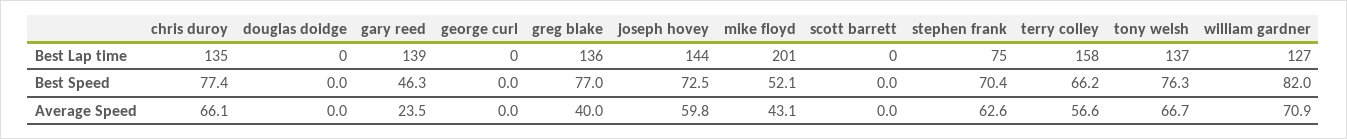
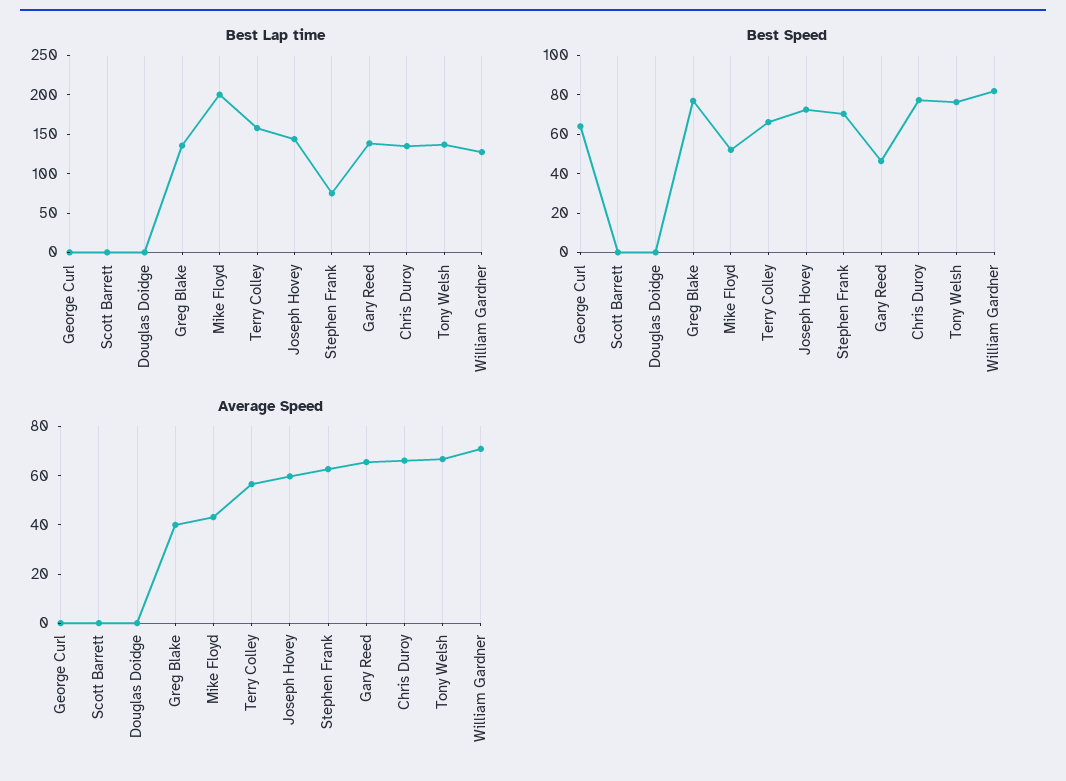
  {
    "Best Lap time": {
      "chris duroy": 135,
      "douglas doidge": 0,
      "gary reed": 139,
      "george curl": 0,
      "greg blake": 136,
      "joseph hovey": 144,
      "mike floyd": 201,
      "scott barrett": 0,
      "stephen frank": 75,
      "terry colley": 158,
      "tony welsh": 137,
      "william gardner": 127
    },
    "Best Speed": {
      "chris duroy": 77.4,
      "douglas doidge": 0,
      "gary reed": 46.3,
-     "george curl": 0,
+     "george curl": 65,
      "greg blake": 77,
      "joseph hovey": 72.5,
      "mike floyd": 52.1,
      "scott barrett": 0,
      "stephen frank": 70.4,
      "terry colley": 66.2,
      "tony welsh": 76.3,
      "william gardner": 82
    },
    "Average Speed": {
      "chris duroy": 66.1,
      "douglas doidge": 0,
-     "gary reed": 23.5,
+     "gary reed": 65,
      "george curl": 0,
      "greg blake": 40,
      "joseph hovey": 59.8,
      "mike floyd": 43.1,
      "scott barrett": 0,
      "stephen frank": 62.6,
      "terry colley": 56.6,
      "tony welsh": 66.7,
      "william gardner": 70.9
    }
  }

